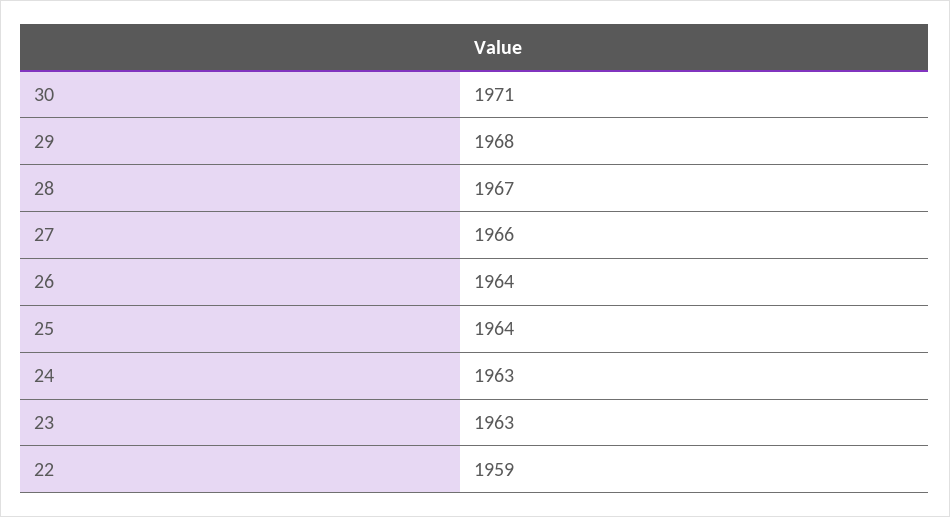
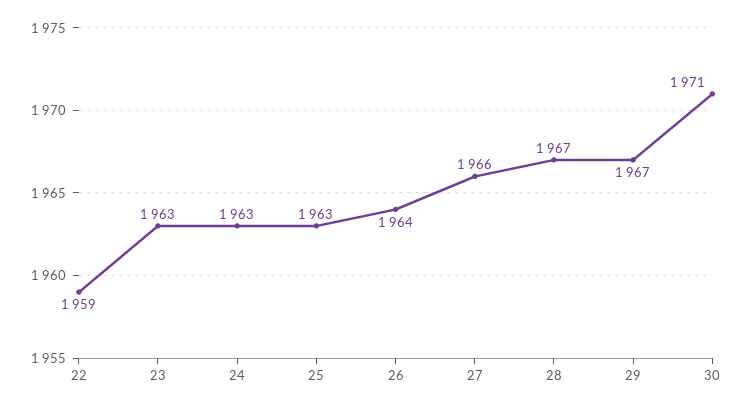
  {
    "30": 1971,
-   "29": 1968,
+   "29": 1967,
    "28": 1967,
    "27": 1966,
    "26": 1964,
-   "25": 1964,
+   "25": 1963,
    "24": 1963,
    "23": 1963,
    "22": 1959
  }

